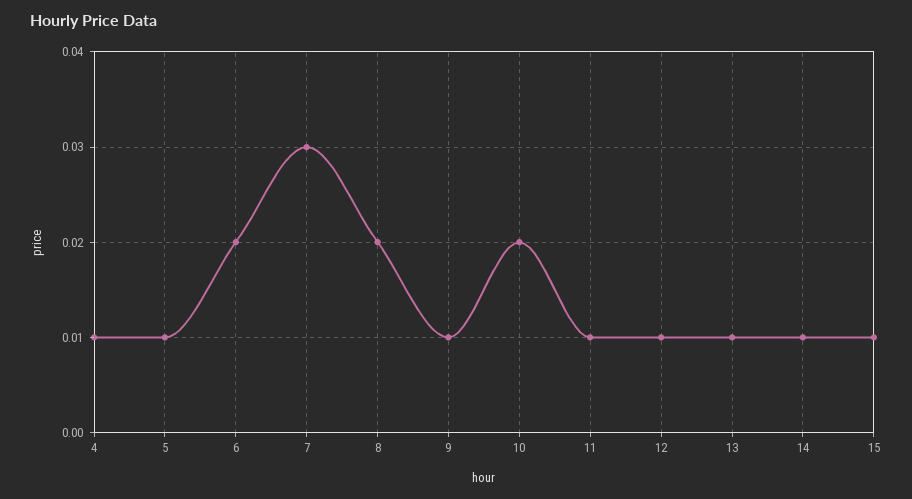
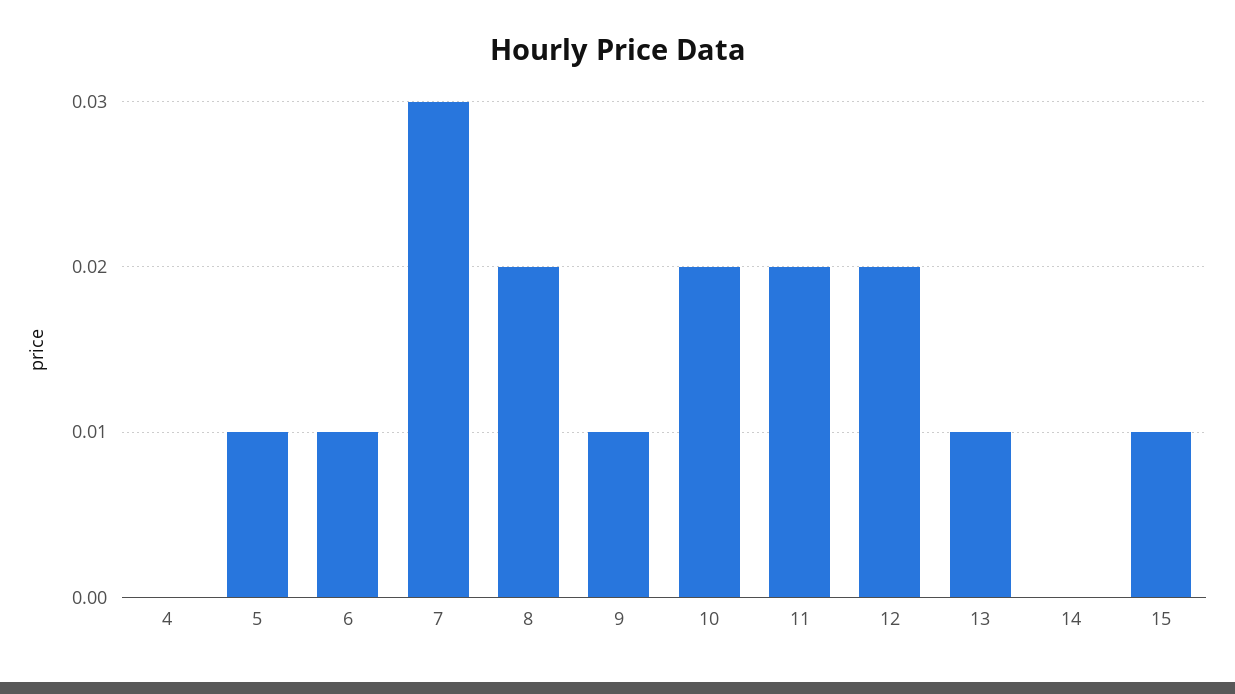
  {
-   "4": 0.01,
+   "4": 0,
    "5": 0.01,
-   "6": 0.02,
+   "6": 0.01,
    "7": 0.03,
    "8": 0.02,
    "9": 0.01,
    "10": 0.02,
-   "11": 0.01,
+   "11": 0.02,
-   "12": 0.01,
+   "12": 0.02,
    "13": 0.01,
-   "14": 0.01,
+   "14": 0,
    "15": 0.01
  }

